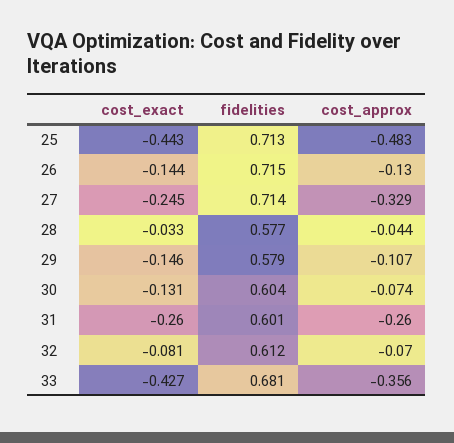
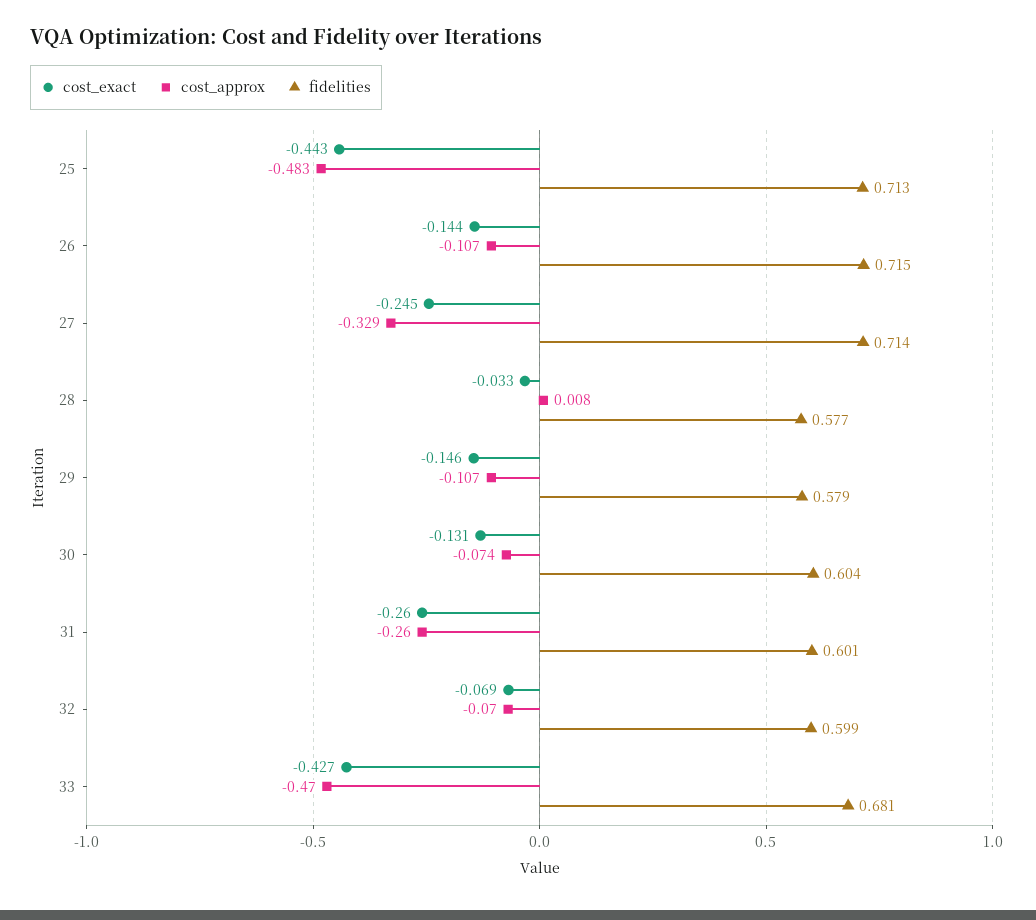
  {
    "cost_exact": {
      "25": -0.443,
      "26": -0.144,
      "27": -0.245,
      "28": -0.033,
      "29": -0.146,
      "30": -0.131,
      "31": -0.26,
-     "32": -0.081,
+     "32": -0.069,
      "33": -0.427
    },
    "fidelities": {
      "25": 0.713,
      "26": 0.715,
      "27": 0.714,
      "28": 0.577,
      "29": 0.579,
      "30": 0.604,
      "31": 0.601,
-     "32": 0.612,
+     "32": 0.599,
      "33": 0.681
    },
    "cost_approx": {
      "25": -0.483,
-     "26": -0.13,
+     "26": -0.107,
      "27": -0.329,
-     "28": -0.044,
+     "28": 0.008,
      "29": -0.107,
      "30": -0.074,
      "31": -0.26,
      "32": -0.07,
-     "33": -0.356
+     "33": -0.47
    }
  }

